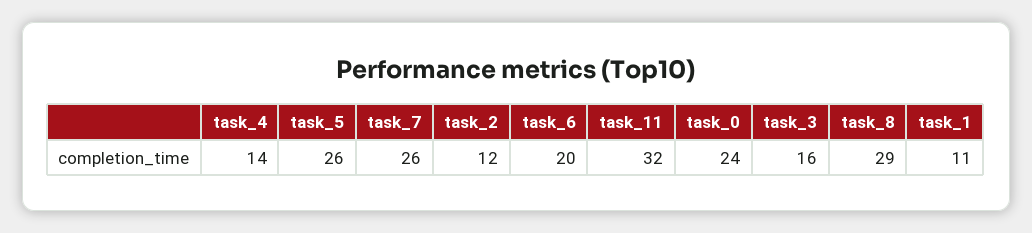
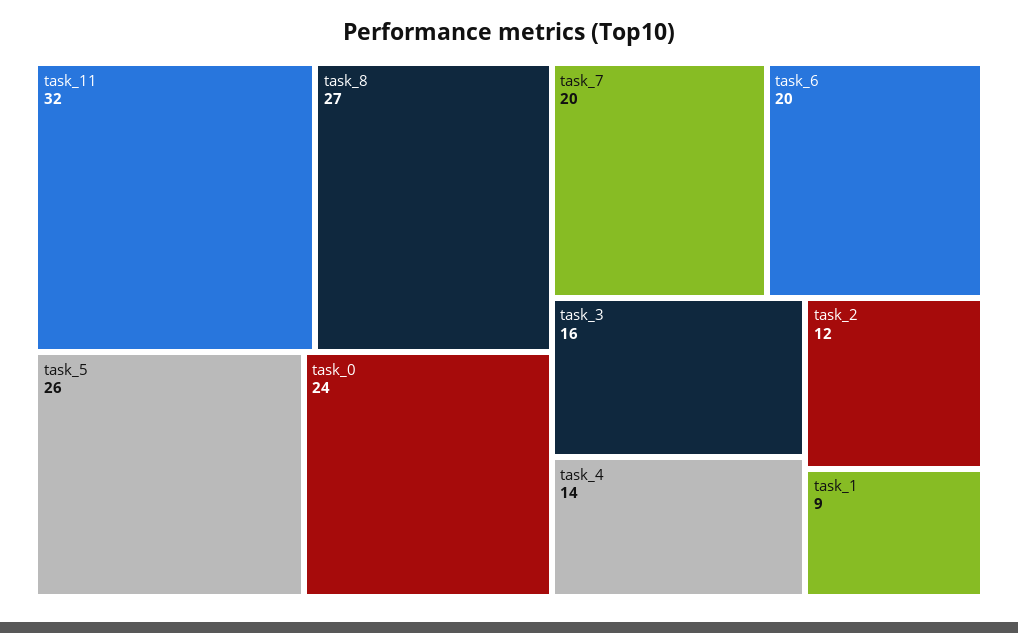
  {
    "task_4": 14,
    "task_5": 26,
-   "task_7": 26,
+   "task_7": 20,
    "task_2": 12,
    "task_6": 20,
    "task_11": 32,
    "task_0": 24,
    "task_3": 16,
-   "task_8": 29,
+   "task_8": 27,
-   "task_1": 11
+   "task_1": 9
  }

